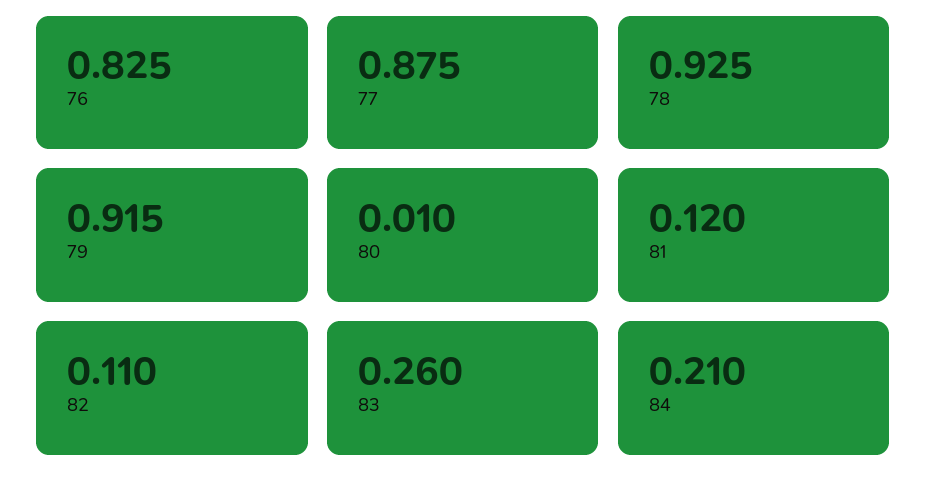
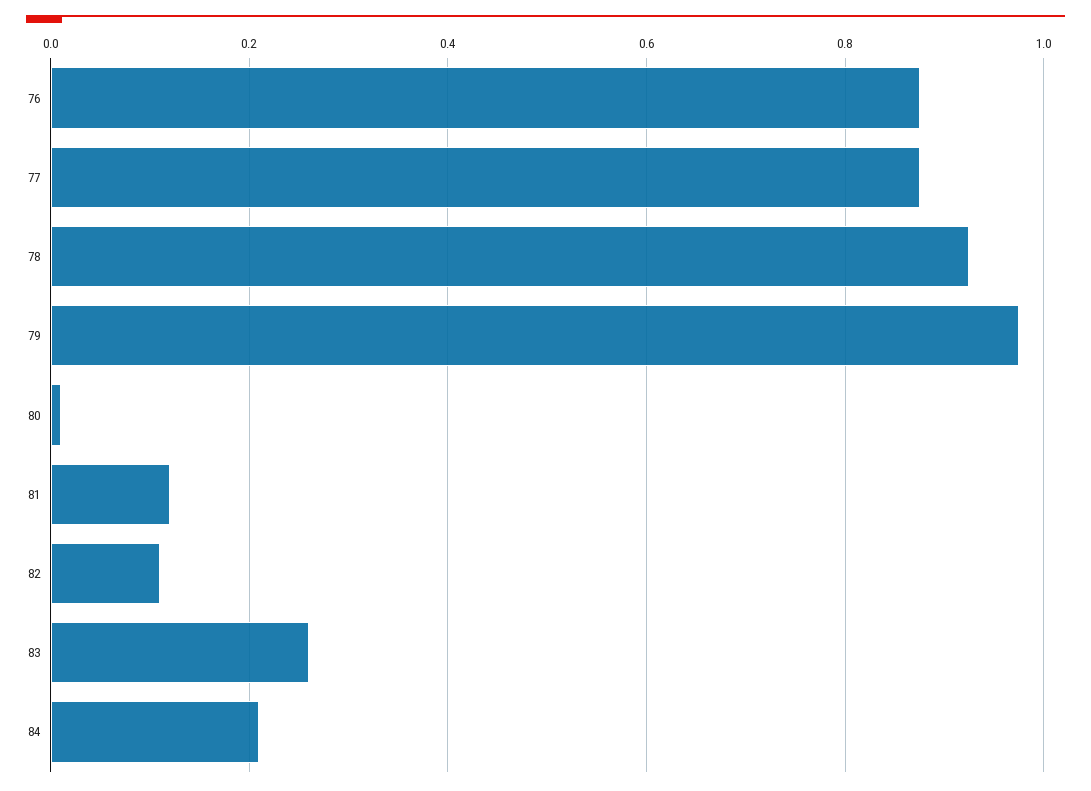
  {
-   "76": 0.825,
+   "76": 0.88,
    "77": 0.875,
    "78": 0.925,
-   "79": 0.915,
+   "79": 0.98,
    "80": 0.01,
    "81": 0.12,
    "82": 0.11,
    "83": 0.26,
    "84": 0.21
  }

